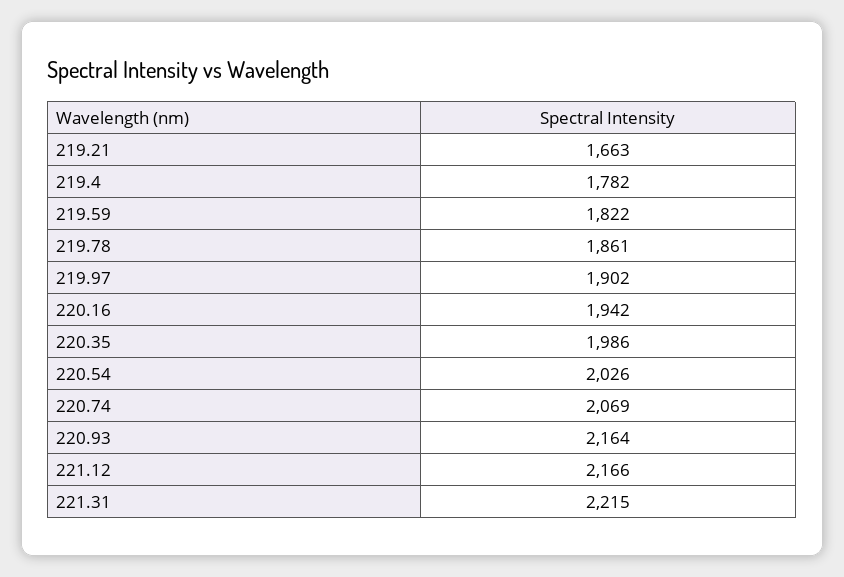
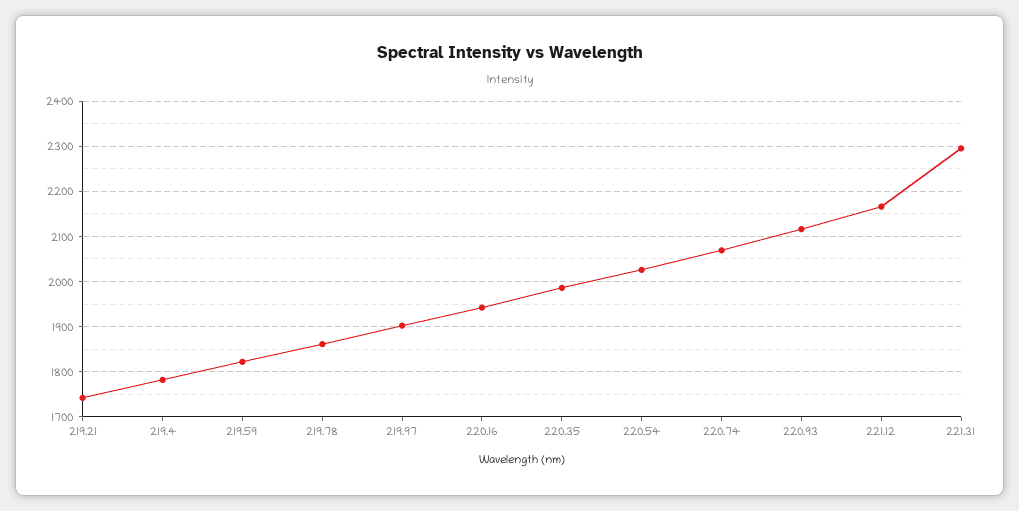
  {
-   "219.21": 1663,
+   "219.21": 1740,
    "219.4": 1782,
    "219.59": 1822,
    "219.78": 1861,
    "219.97": 1902,
    "220.16": 1942,
    "220.35": 1986,
    "220.54": 2026,
    "220.74": 2069,
-   "220.93": 2164,
+   "220.93": 2120,
    "221.12": 2166,
-   "221.31": 2215
+   "221.31": 2300
  }

